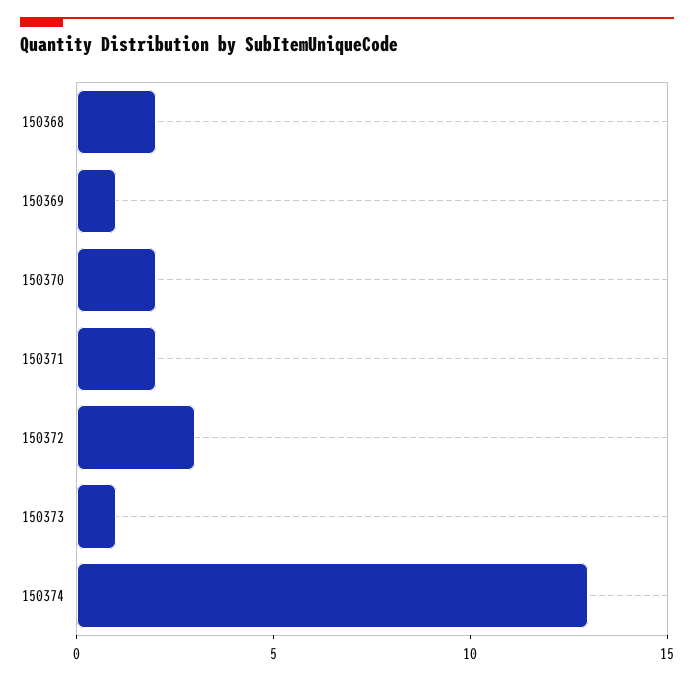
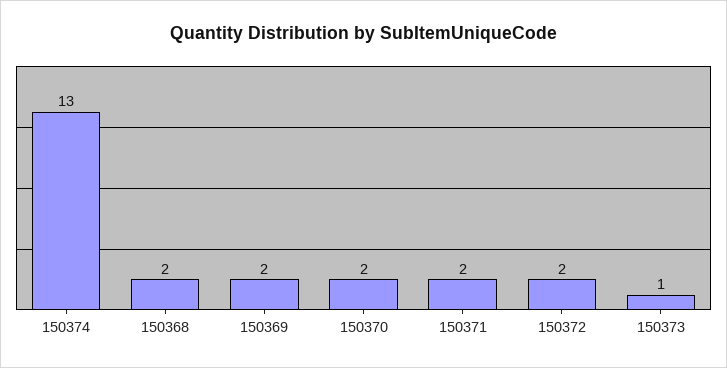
  {
    "150368": 2,
-   "150369": 1,
+   "150369": 2,
    "150370": 2,
    "150371": 2,
-   "150372": 3,
+   "150372": 2,
    "150373": 1,
    "150374": 13
  }

